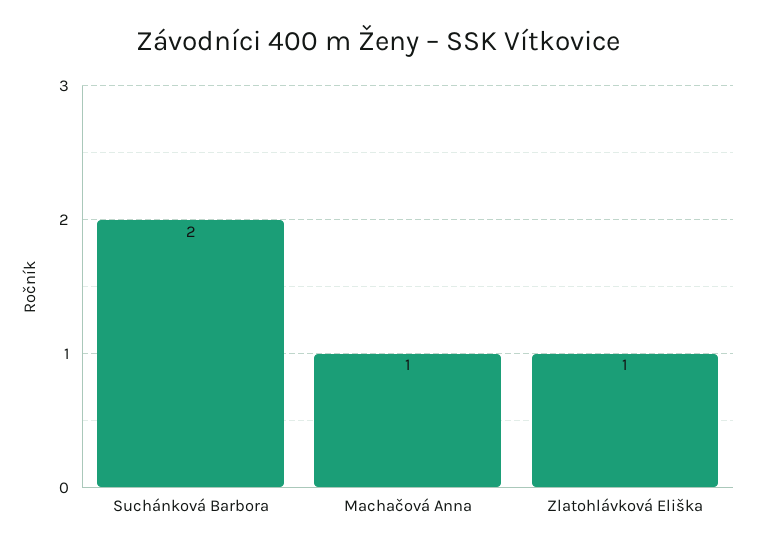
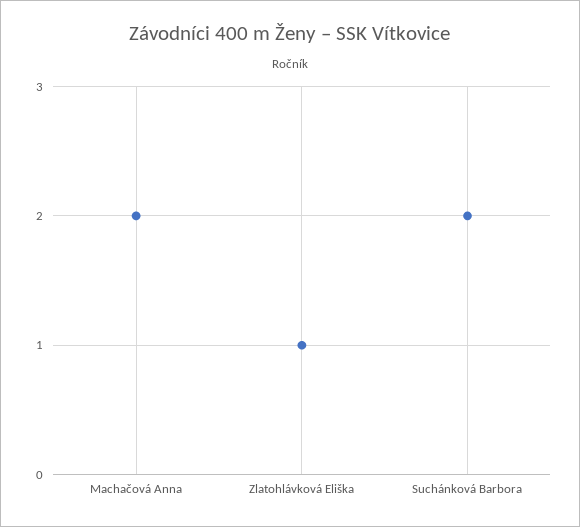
  {
    "Suchánková Barbora": 2,
-   "Machačová Anna": 1,
+   "Machačová Anna": 2,
    "Zlatohlávková Eliška": 1
  }

